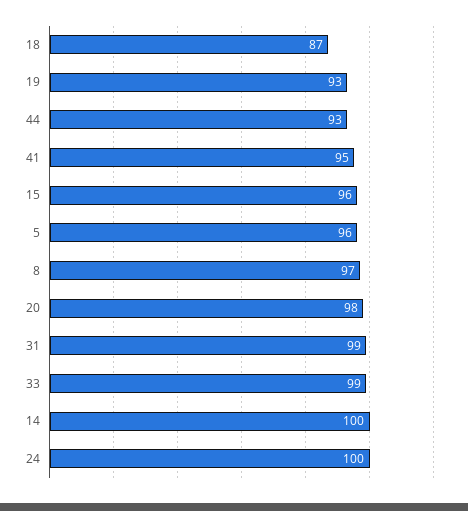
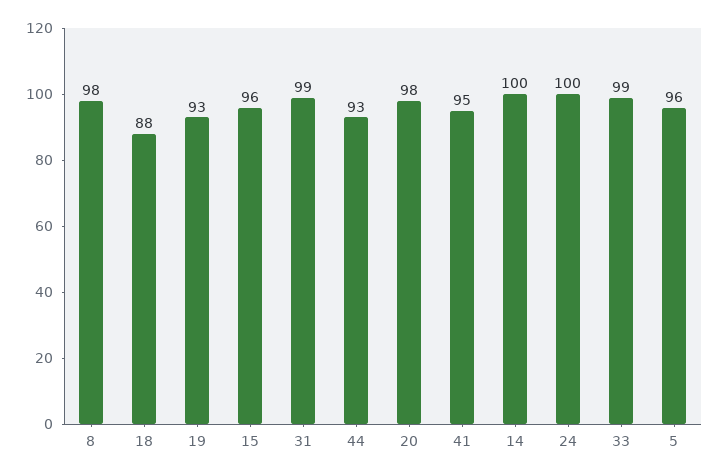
  {
-   "18": 87,
+   "18": 88,
    "19": 93,
    "44": 93,
    "41": 95,
    "15": 96,
    "5": 96,
-   "8": 97,
+   "8": 98,
    "20": 98,
    "31": 99,
    "33": 99,
    "14": 100,
    "24": 100
  }

